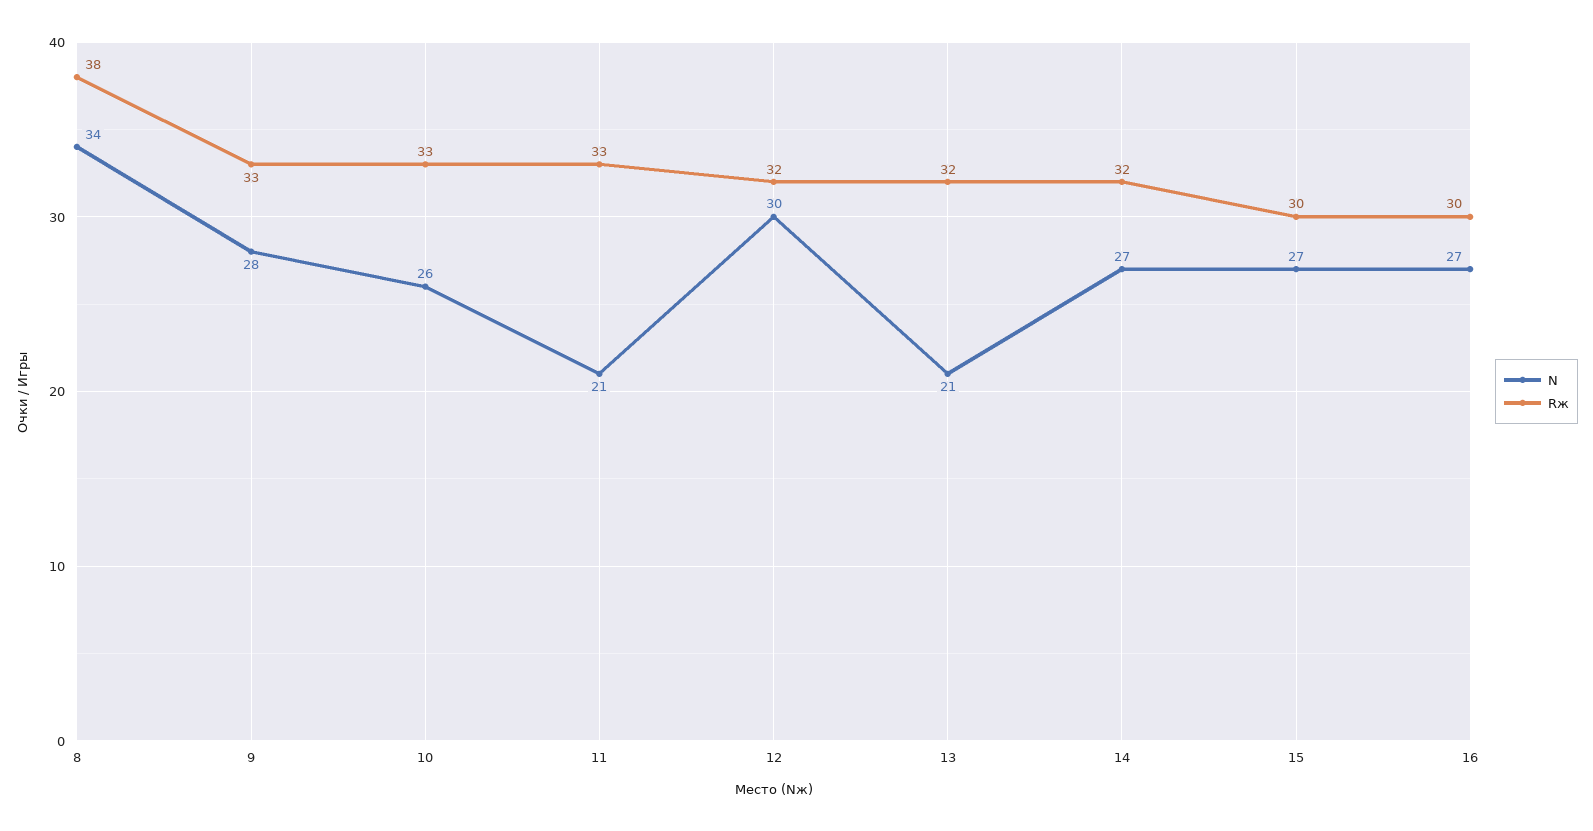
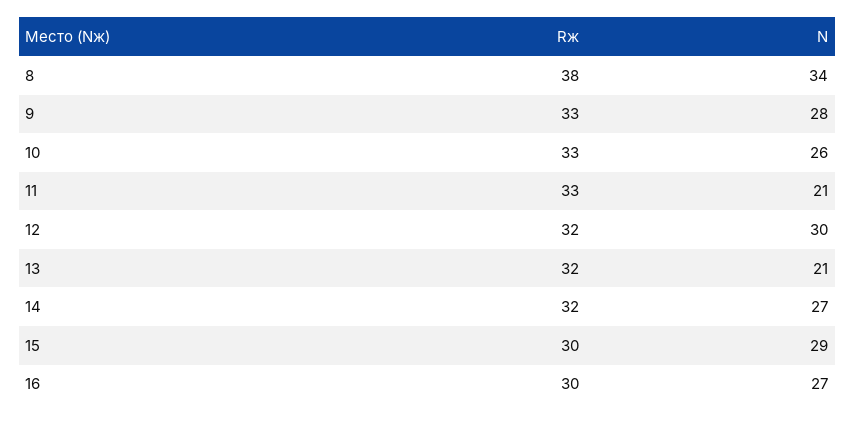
  {
    "N": {
      "8": 34,
      "9": 28,
      "10": 26,
      "11": 21,
      "12": 30,
      "13": 21,
      "14": 27,
-     "15": 27,
+     "15": 29,
      "16": 27
    },
    "Rж": {
      "8": 38,
      "9": 33,
      "10": 33,
      "11": 33,
      "12": 32,
      "13": 32,
      "14": 32,
      "15": 30,
      "16": 30
    }
  }

